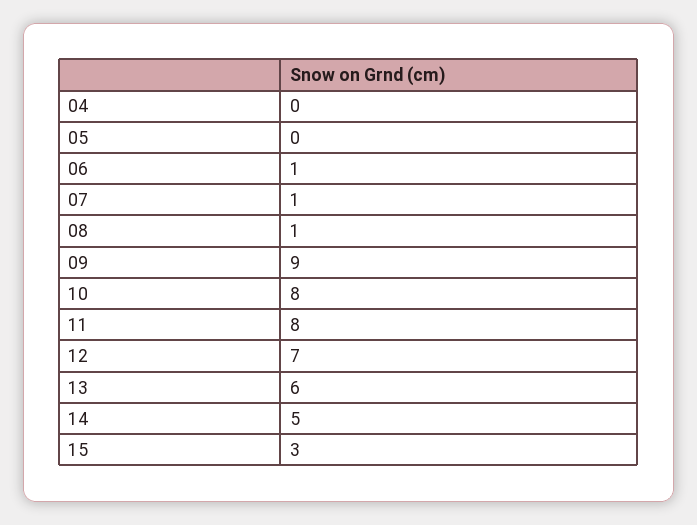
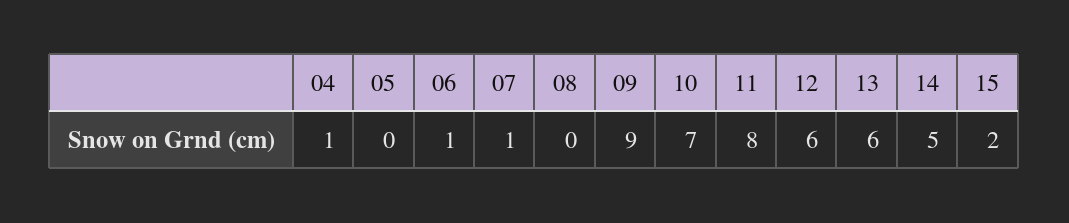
  {
-   "04": 0,
+   "04": 1,
    "05": 0,
    "06": 1,
    "07": 1,
-   "08": 1,
+   "08": 0,
    "09": 9,
-   "10": 8,
+   "10": 7,
    "11": 8,
-   "12": 7,
+   "12": 6,
    "13": 6,
    "14": 5,
-   "15": 3
+   "15": 2
  }

